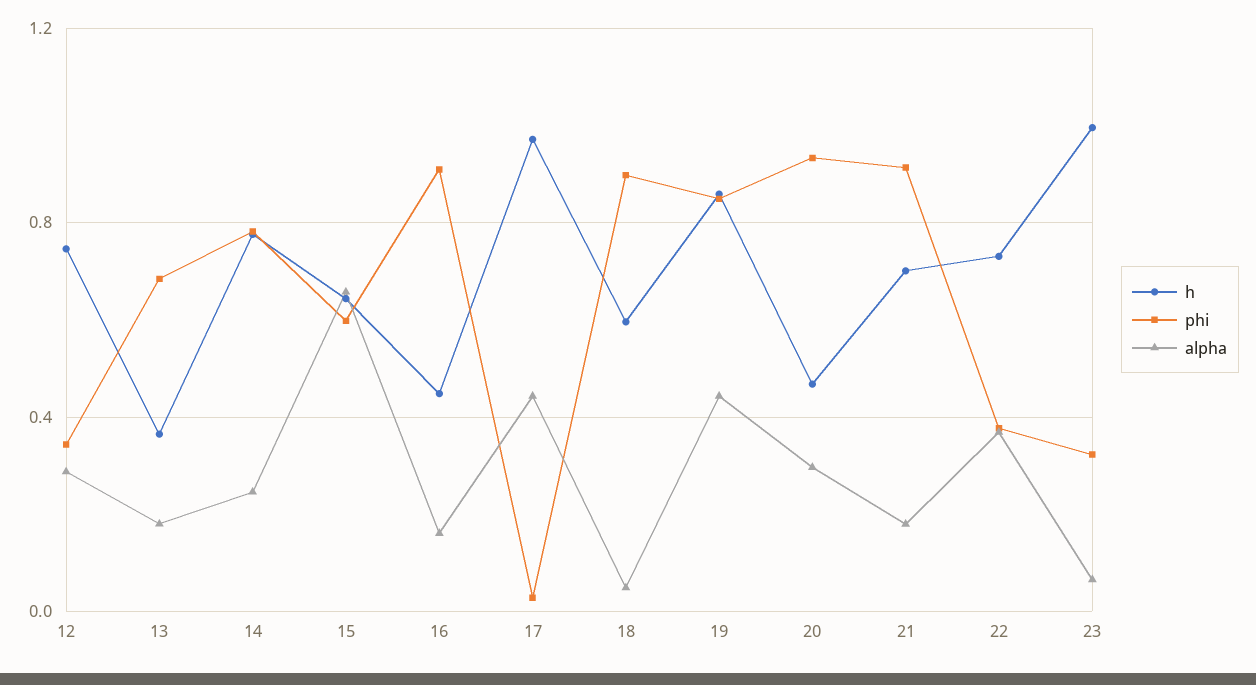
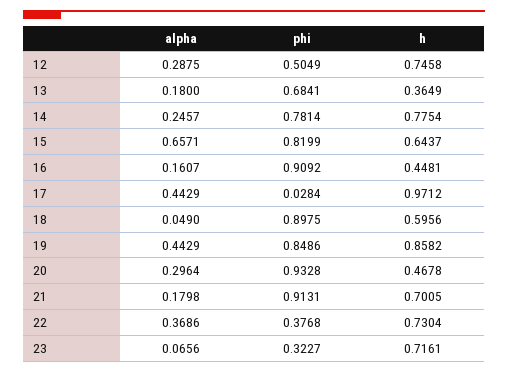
  {
    "h": {
      "12": 0.7458,
      "13": 0.3649,
      "14": 0.7754,
      "15": 0.6437,
      "16": 0.4481,
      "17": 0.9712,
      "18": 0.5956,
      "19": 0.8582,
      "20": 0.4678,
      "21": 0.7005,
      "22": 0.7304,
-     "23": 1
+     "23": 0.7161
    },
    "phi": {
-     "12": 0.35,
+     "12": 0.5049,
      "13": 0.6841,
      "14": 0.7814,
-     "15": 0.6,
+     "15": 0.8199,
      "16": 0.9092,
      "17": 0.0284,
      "18": 0.8975,
      "19": 0.8486,
      "20": 0.9328,
      "21": 0.9131,
      "22": 0.3768,
      "23": 0.3227
    },
    "alpha": {
      "12": 0.2875,
      "13": 0.18,
      "14": 0.2457,
      "15": 0.6571,
      "16": 0.1607,
      "17": 0.4429,
      "18": 0.049,
      "19": 0.4429,
      "20": 0.2964,
      "21": 0.1798,
      "22": 0.3686,
      "23": 0.0656
    }
  }

